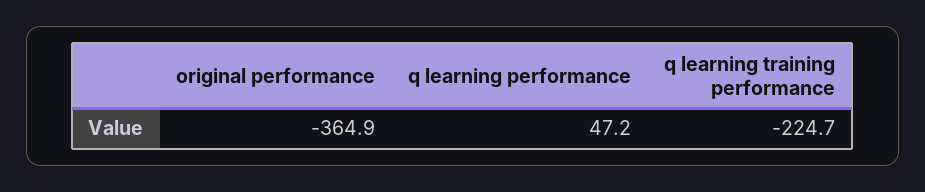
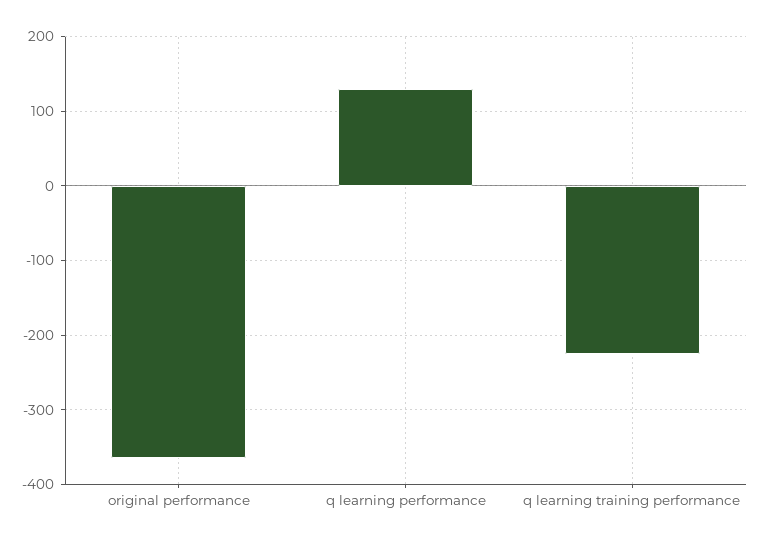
  {
    "original performance": -364.9,
-   "q learning performance": 47.2,
+   "q learning performance": 130,
    "q learning training performance": -224.7
  }

